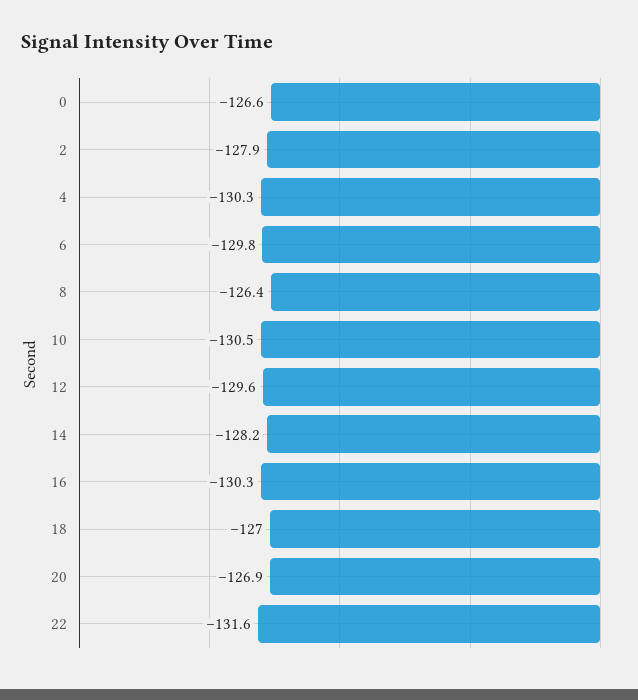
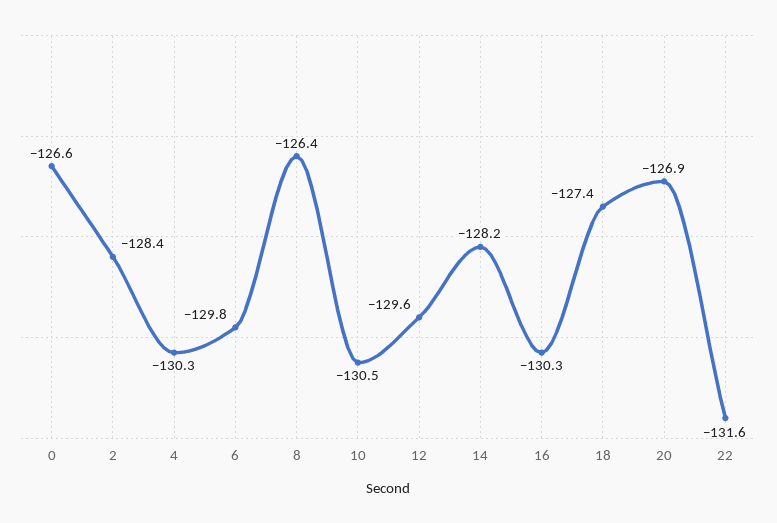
  {
    "0": -126.6,
-   "2": -127.9,
+   "2": -128.4,
    "4": -130.3,
    "6": -129.8,
    "8": -126.4,
    "10": -130.5,
    "12": -129.6,
    "14": -128.2,
    "16": -130.3,
-   "18": -127,
+   "18": -127.4,
    "20": -126.9,
    "22": -131.6
  }

